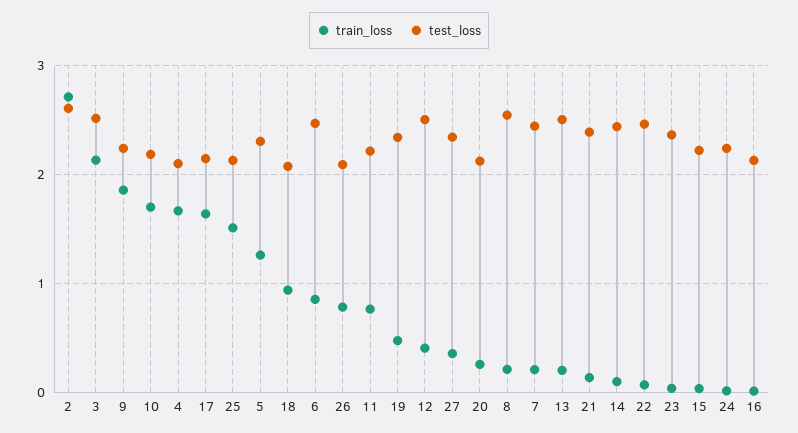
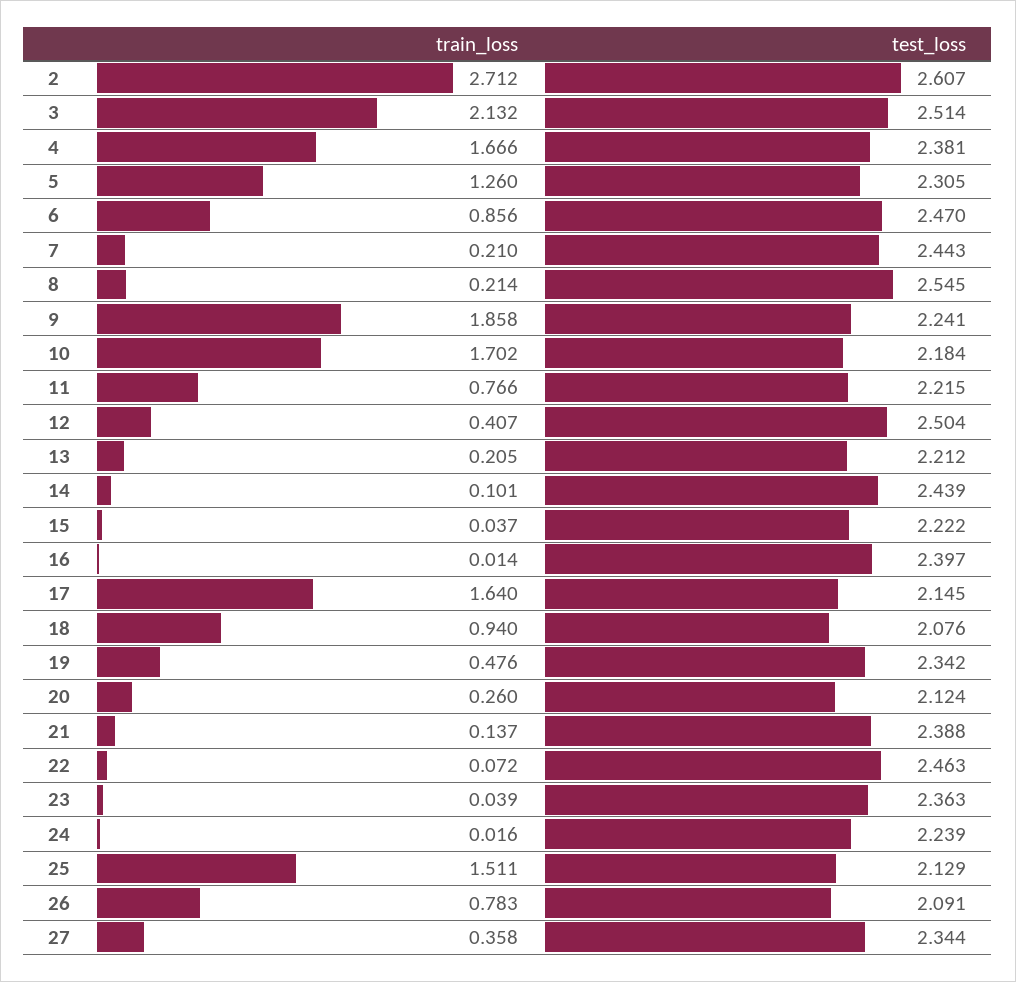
  {
    "train_loss": {
      "2": 2.712,
      "3": 2.132,
      "9": 1.858,
      "10": 1.702,
      "4": 1.666,
      "17": 1.64,
      "25": 1.511,
      "5": 1.26,
      "18": 0.94,
      "6": 0.856,
      "26": 0.783,
      "11": 0.766,
      "19": 0.476,
      "12": 0.407,
      "27": 0.358,
      "20": 0.26,
      "8": 0.214,
      "7": 0.21,
      "13": 0.205,
      "21": 0.137,
      "14": 0.101,
      "22": 0.072,
      "23": 0.039,
      "15": 0.037,
      "24": 0.016,
      "16": 0.014
    },
    "test_loss": {
      "2": 2.607,
      "3": 2.514,
      "9": 2.241,
      "10": 2.184,
-     "4": 2.1,
+     "4": 2.381,
      "17": 2.145,
      "25": 2.129,
      "5": 2.305,
      "18": 2.076,
      "6": 2.47,
      "26": 2.091,
      "11": 2.215,
      "19": 2.342,
      "12": 2.504,
      "27": 2.344,
      "20": 2.124,
      "8": 2.545,
      "7": 2.443,
-     "13": 2.5,
+     "13": 2.212,
      "21": 2.388,
      "14": 2.439,
      "22": 2.463,
      "23": 2.363,
      "15": 2.222,
      "24": 2.239,
-     "16": 2.1
+     "16": 2.397
    }
  }

